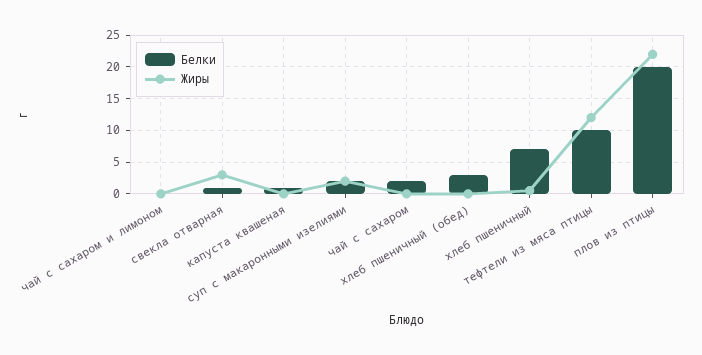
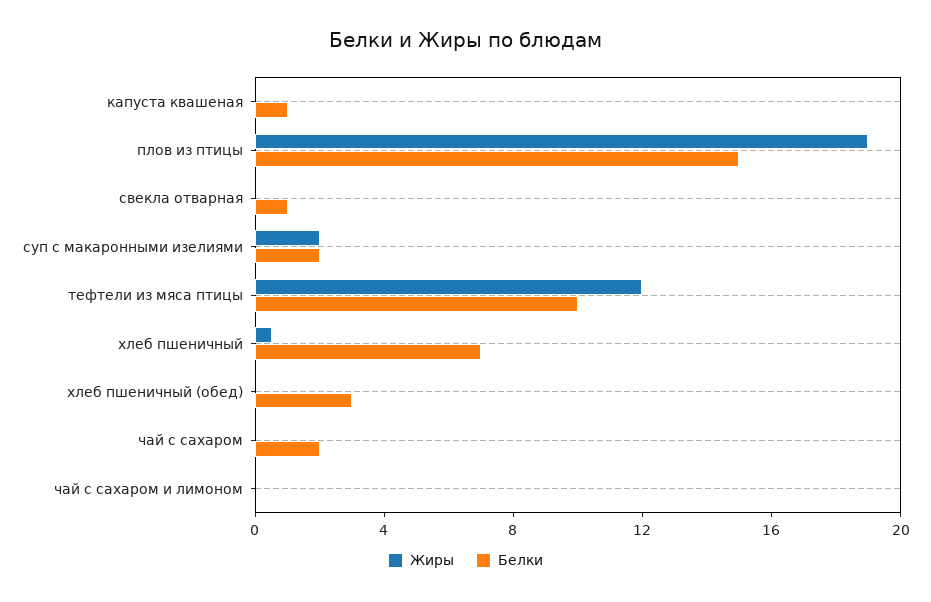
  {
    "Белки": {
      "чай с сахаром и лимоном": 0,
      "свекла отварная": 1,
      "капуста квашеная": 1,
      "суп с макаронными изелиями": 2,
      "чай с сахаром": 2,
      "хлеб пшеничный (обед)": 3,
      "хлеб пшеничный": 7,
      "тефтели из мяса птицы": 10,
-     "плов из птицы": 20
+     "плов из птицы": 15
    },
    "Жиры": {
      "чай с сахаром и лимоном": 0,
-     "свекла отварная": 3,
+     "свекла отварная": 0,
      "капуста квашеная": 0,
      "суп с макаронными изелиями": 2,
      "чай с сахаром": 0,
      "хлеб пшеничный (обед)": 0,
      "хлеб пшеничный": 1,
      "тефтели из мяса птицы": 12,
-     "плов из птицы": 22
+     "плов из птицы": 19
    }
  }

